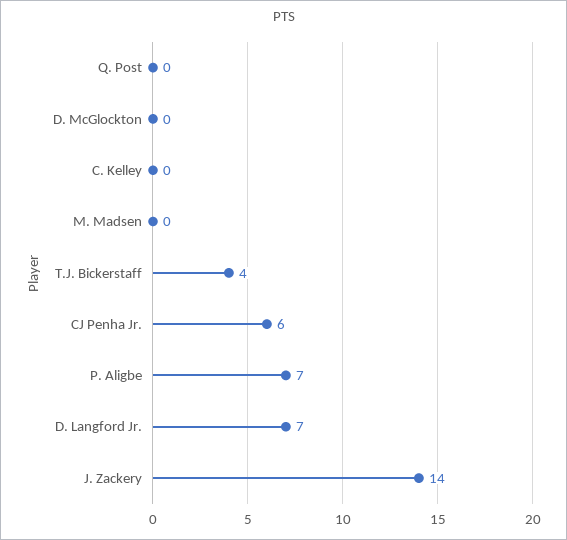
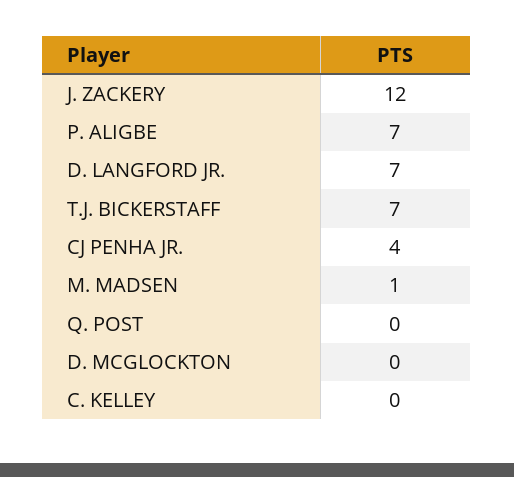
  {
    "Q. Post": 0,
    "D. McGlockton": 0,
    "C. Kelley": 0,
-   "M. Madsen": 0,
+   "M. Madsen": 1,
-   "T.J. Bickerstaff": 4,
+   "T.J. Bickerstaff": 7,
-   "CJ Penha Jr.": 6,
+   "CJ Penha Jr.": 4,
    "P. Aligbe": 7,
    "D. Langford Jr.": 7,
-   "J. Zackery": 14
+   "J. Zackery": 12
  }

